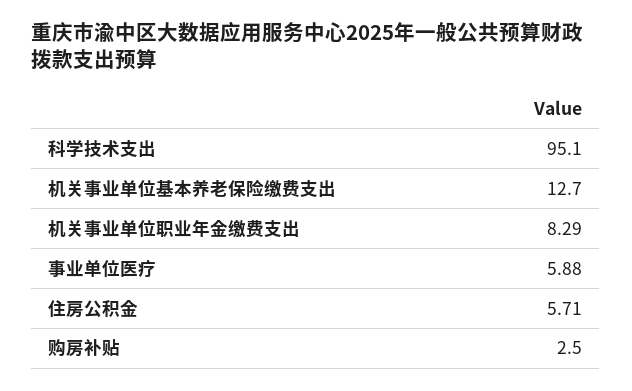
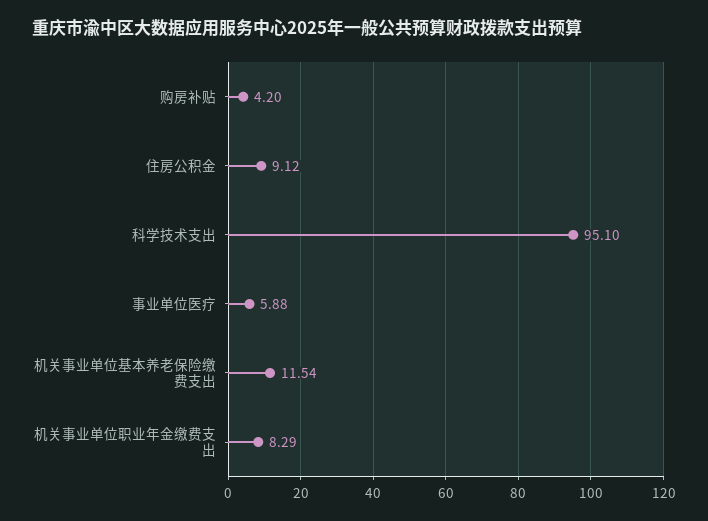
  {
    "科学技术支出": 95.1,
-   "机关事业单位基本养老保险缴费支出": 12.7,
+   "机关事业单位基本养老保险缴费支出": 11.54,
    "机关事业单位职业年金缴费支出": 8.29,
    "事业单位医疗": 5.88,
-   "住房公积金": 5.71,
+   "住房公积金": 9.12,
-   "购房补贴": 2.5
+   "购房补贴": 4.2
  }

